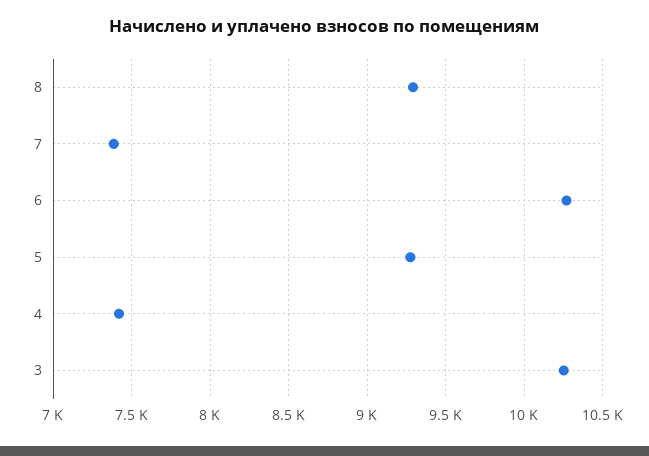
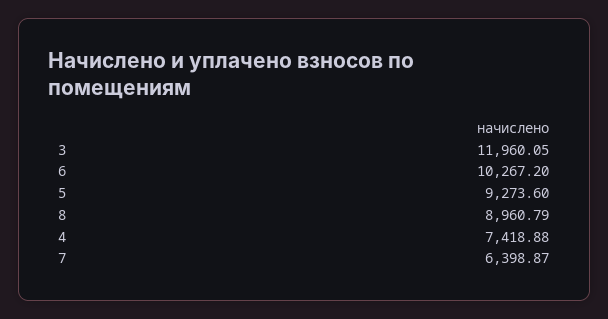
  {
-   "8": 9300,
+   "8": 8960.79,
-   "7": 7400,
+   "7": 6398.87,
    "6": 10267.2,
    "5": 9273.6,
    "4": 7418.88,
-   "3": 10250
+   "3": 11960.05
  }

